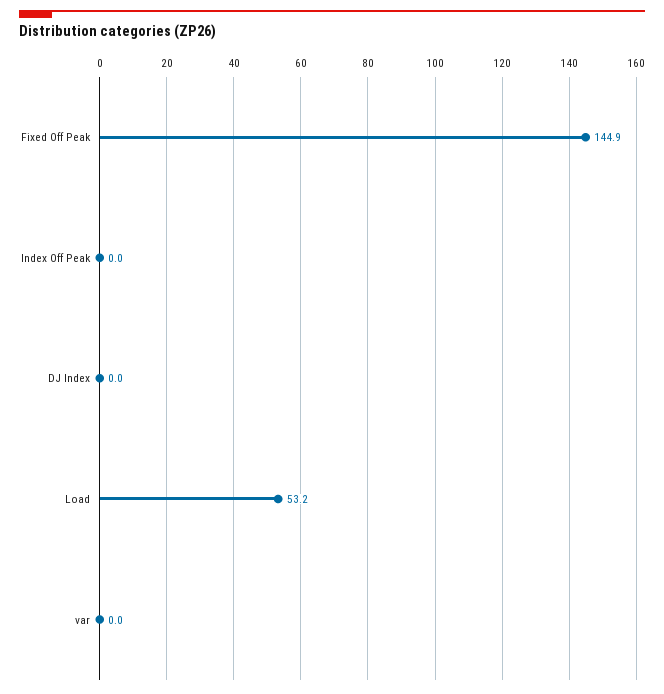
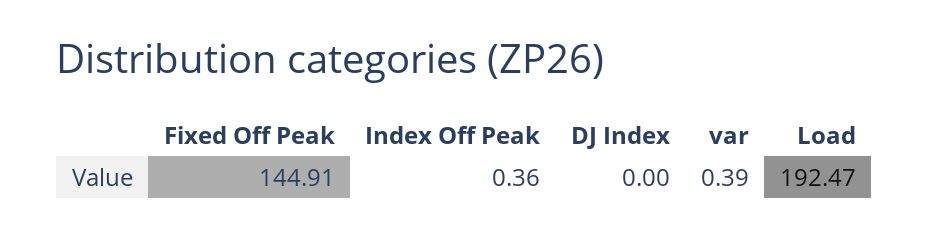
  {
    "Fixed Off Peak": 144.91,
-   "Index Off Peak": 0,
+   "Index Off Peak": 0.36,
    "DJ Index": 0,
-   "Load": 53.2,
+   "Load": 192.47,
-   "var": 0
+   "var": 0.39
  }

